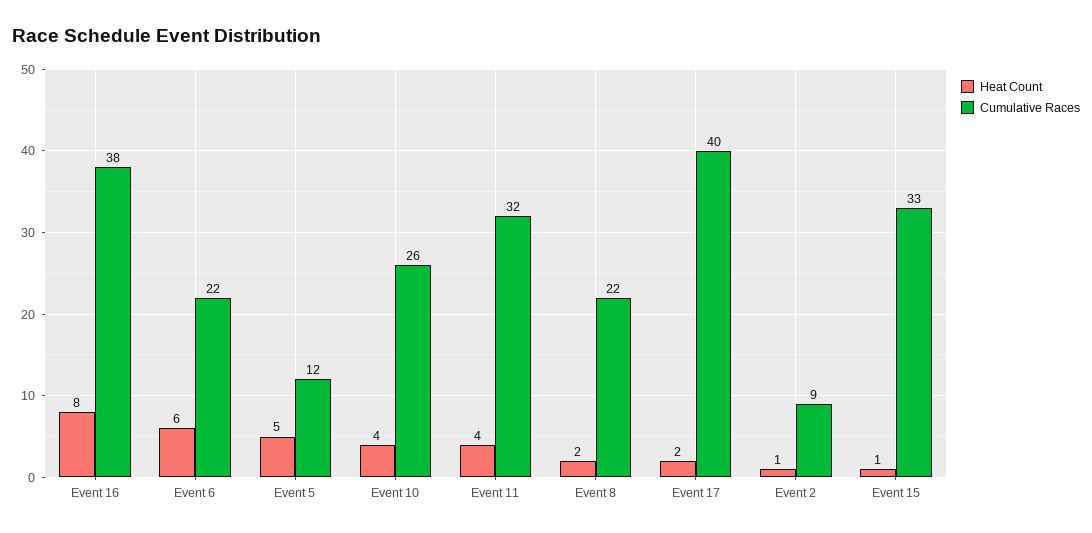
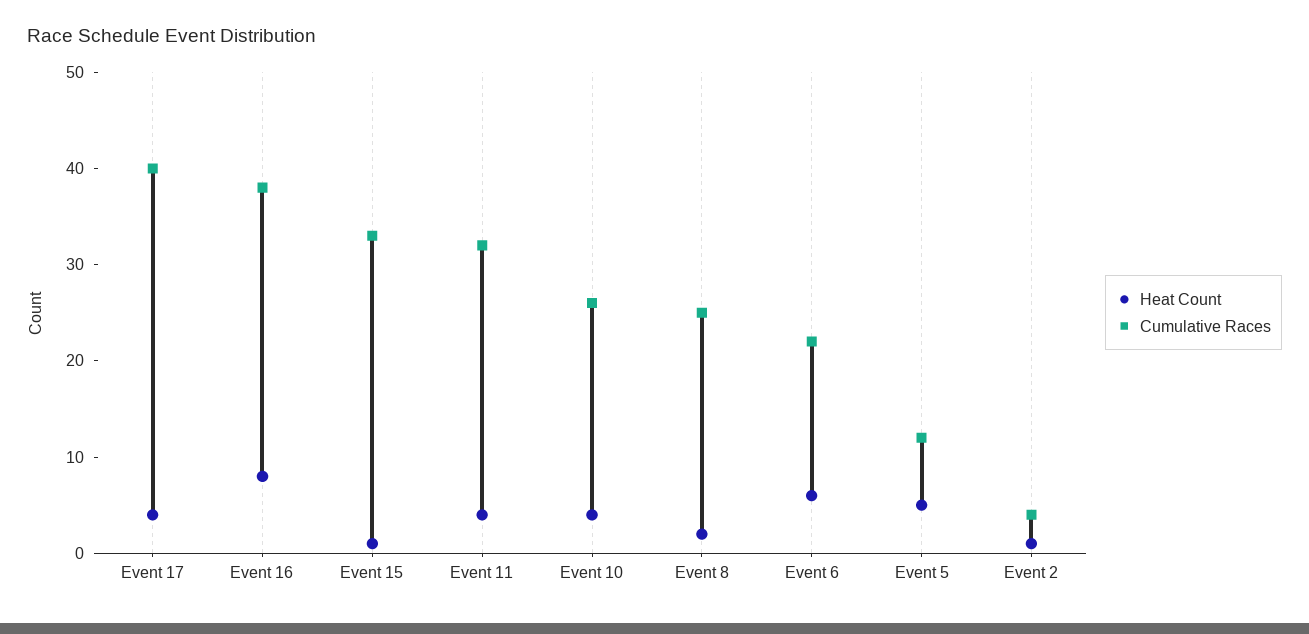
  {
    "Heat Count": {
      "Event 16": 8,
      "Event 6": 6,
      "Event 5": 5,
      "Event 10": 4,
      "Event 11": 4,
      "Event 8": 2,
-     "Event 17": 2,
+     "Event 17": 4,
      "Event 2": 1,
      "Event 15": 1
    },
    "Cumulative Races": {
      "Event 16": 38,
      "Event 6": 22,
      "Event 5": 12,
      "Event 10": 26,
      "Event 11": 32,
-     "Event 8": 22,
+     "Event 8": 25,
      "Event 17": 40,
-     "Event 2": 9,
+     "Event 2": 4,
      "Event 15": 33
    }
  }

